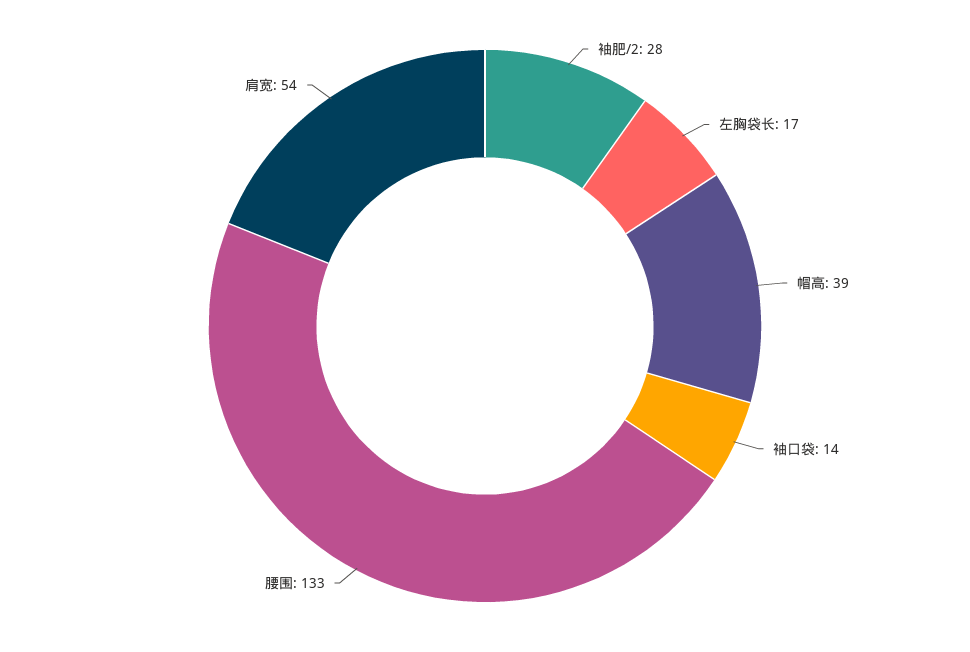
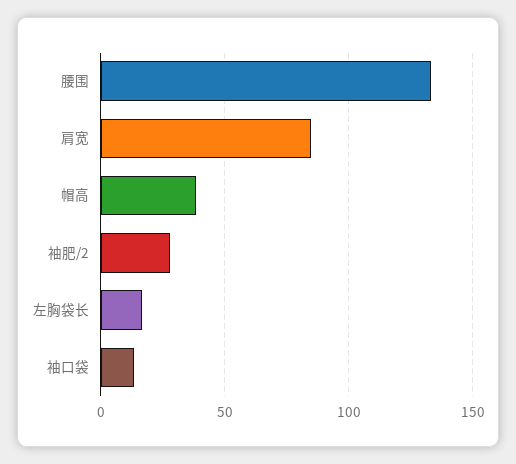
  {
    "袖肥/2": 28,
    "左胸袋长": 17,
    "帽高": 39,
    "袖口袋": 14,
    "腰围": 133,
-   "肩宽": 54
+   "肩宽": 85
  }

